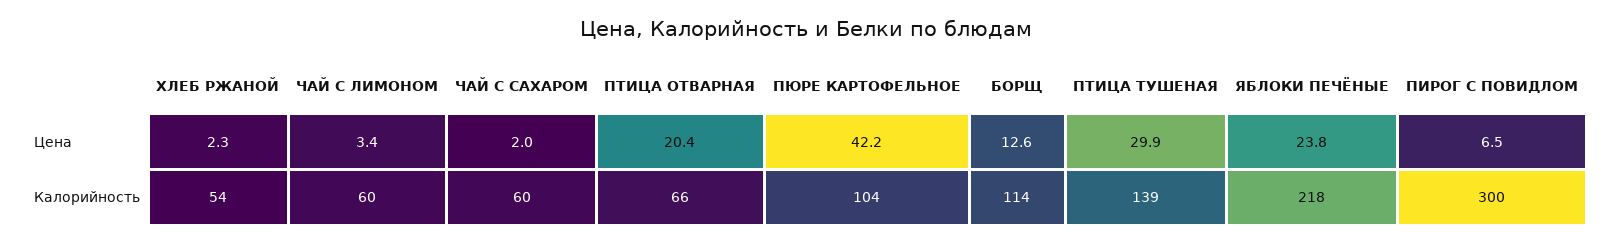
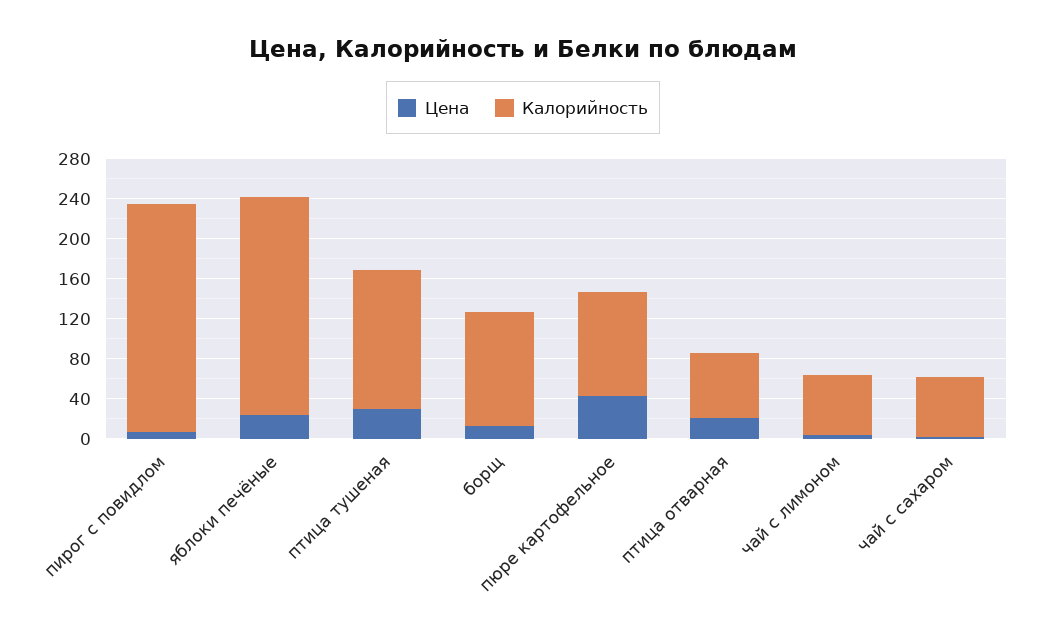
  {
    "Цена": {
-     "ХЛЕБ РЖАНОЙ": 2.3,
      "ЧАЙ С ЛИМОНОМ": 3.4,
      "ЧАЙ С САХАРОМ": 2,
      "ПТИЦА ОТВАРНАЯ": 20.4,
      "ПЮРЕ КАРТОФЕЛЬНОЕ": 42.2,
      "БОРЩ": 12.6,
      "ПТИЦА ТУШЕНАЯ": 29.9,
      "ЯБЛОКИ ПЕЧЁНЫЕ": 23.8,
      "ПИРОГ С ПОВИДЛОМ": 6.5
    },
    "Калорийность": {
-     "ХЛЕБ РЖАНОЙ": 54,
      "ЧАЙ С ЛИМОНОМ": 60,
      "ЧАЙ С САХАРОМ": 60,
      "ПТИЦА ОТВАРНАЯ": 66,
      "ПЮРЕ КАРТОФЕЛЬНОЕ": 104,
      "БОРЩ": 114,
      "ПТИЦА ТУШЕНАЯ": 139,
      "ЯБЛОКИ ПЕЧЁНЫЕ": 218,
-     "ПИРОГ С ПОВИДЛОМ": 300
+     "ПИРОГ С ПОВИДЛОМ": 230
    }
  }

